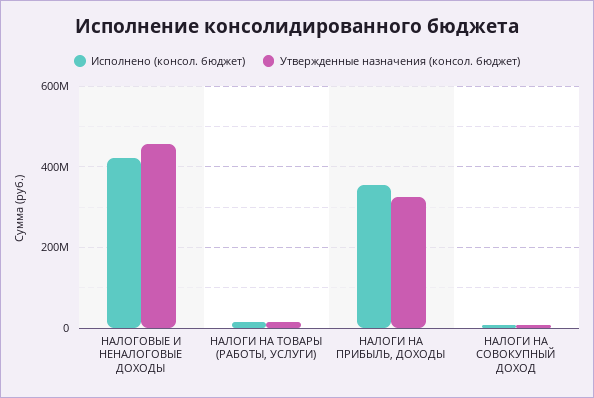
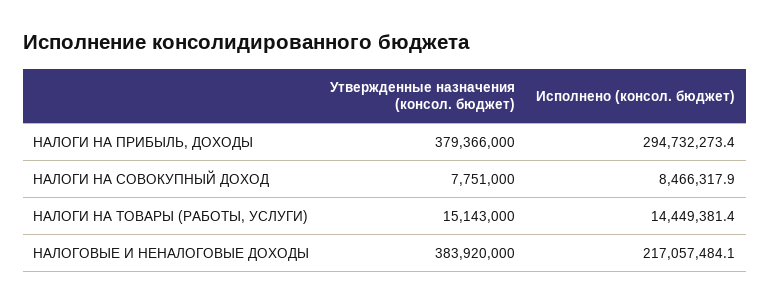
  {
    "Исполнено (консол. бюджет)": {
-     "НАЛОГОВЫЕ И НЕНАЛОГОВЫЕ ДОХОДЫ": 420000000,
+     "НАЛОГОВЫЕ И НЕНАЛОГОВЫЕ ДОХОДЫ": 217057484.1,
      "НАЛОГИ НА ТОВАРЫ (РАБОТЫ, УСЛУГИ)": 14449381.4,
-     "НАЛОГИ НА ПРИБЫЛЬ, ДОХОДЫ": 360000000,
+     "НАЛОГИ НА ПРИБЫЛЬ, ДОХОДЫ": 294732273.4,
      "НАЛОГИ НА СОВОКУПНЫЙ ДОХОД": 8466317.9
    },
    "Утвержденные назначения (консол. бюджет)": {
-     "НАЛОГОВЫЕ И НЕНАЛОГОВЫЕ ДОХОДЫ": 460000000,
+     "НАЛОГОВЫЕ И НЕНАЛОГОВЫЕ ДОХОДЫ": 383920000,
      "НАЛОГИ НА ТОВАРЫ (РАБОТЫ, УСЛУГИ)": 15143000,
-     "НАЛОГИ НА ПРИБЫЛЬ, ДОХОДЫ": 320000000,
+     "НАЛОГИ НА ПРИБЫЛЬ, ДОХОДЫ": 379366000,
      "НАЛОГИ НА СОВОКУПНЫЙ ДОХОД": 7751000
    }
  }

